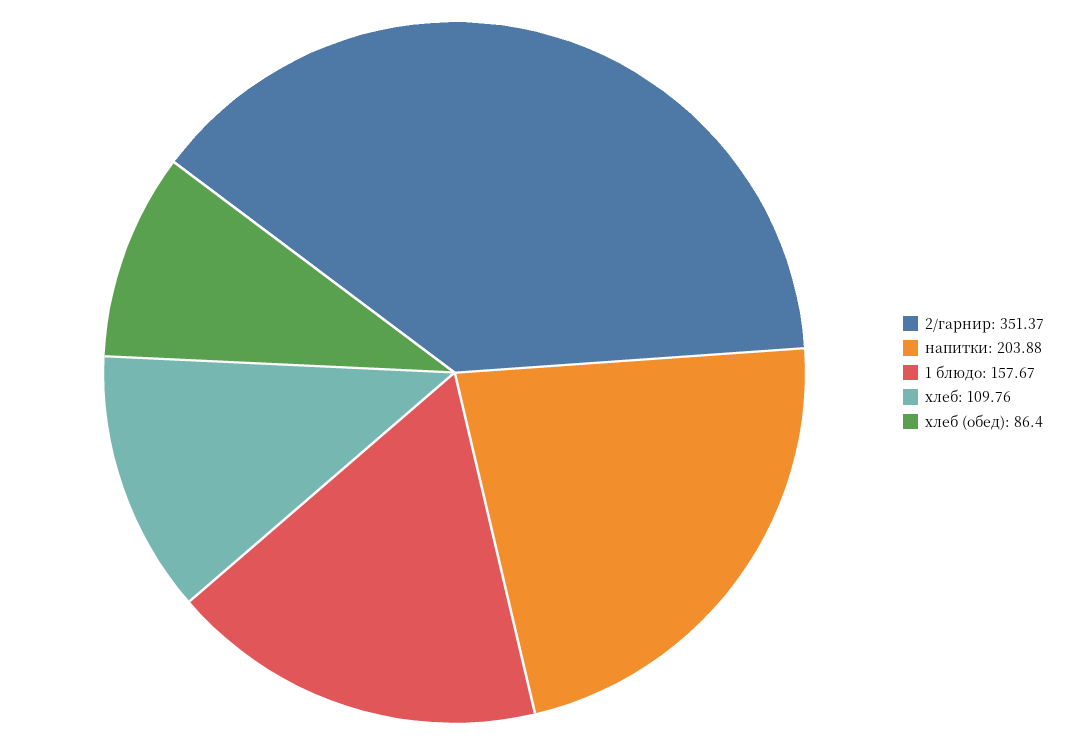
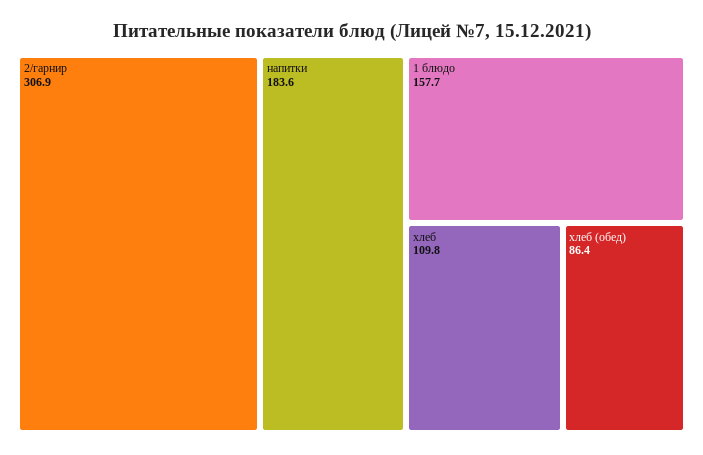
  {
-   "2/гарнир": 351.37,
+   "2/гарнир": 306.9,
-   "напитки": 203.88,
+   "напитки": 183.6,
    "1 блюдо": 157.67,
    "хлеб": 109.76,
    "хлеб (обед)": 86.4
  }

